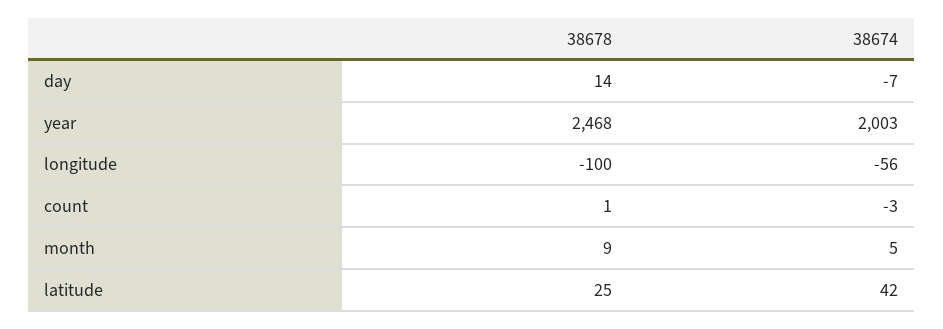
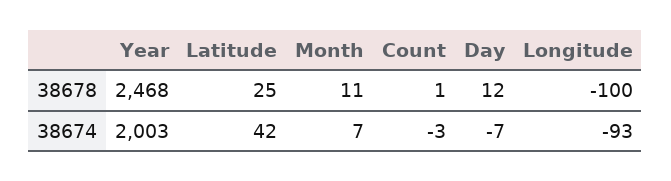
  {
    "38678": {
-     "day": 14,
+     "day": 12,
      "year": 2468,
      "longitude": -100,
      "count": 1,
-     "month": 9,
+     "month": 11,
      "latitude": 25
    },
    "38674": {
      "day": -7,
      "year": 2003,
-     "longitude": -56,
+     "longitude": -93,
      "count": -3,
-     "month": 5,
+     "month": 7,
      "latitude": 42
    }
  }

